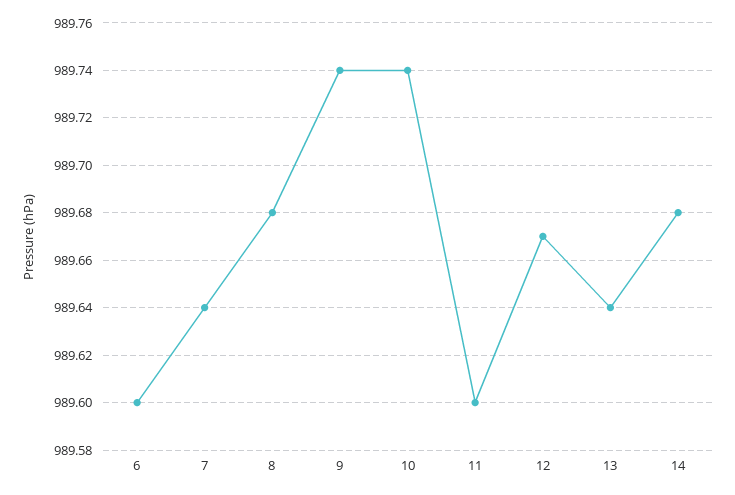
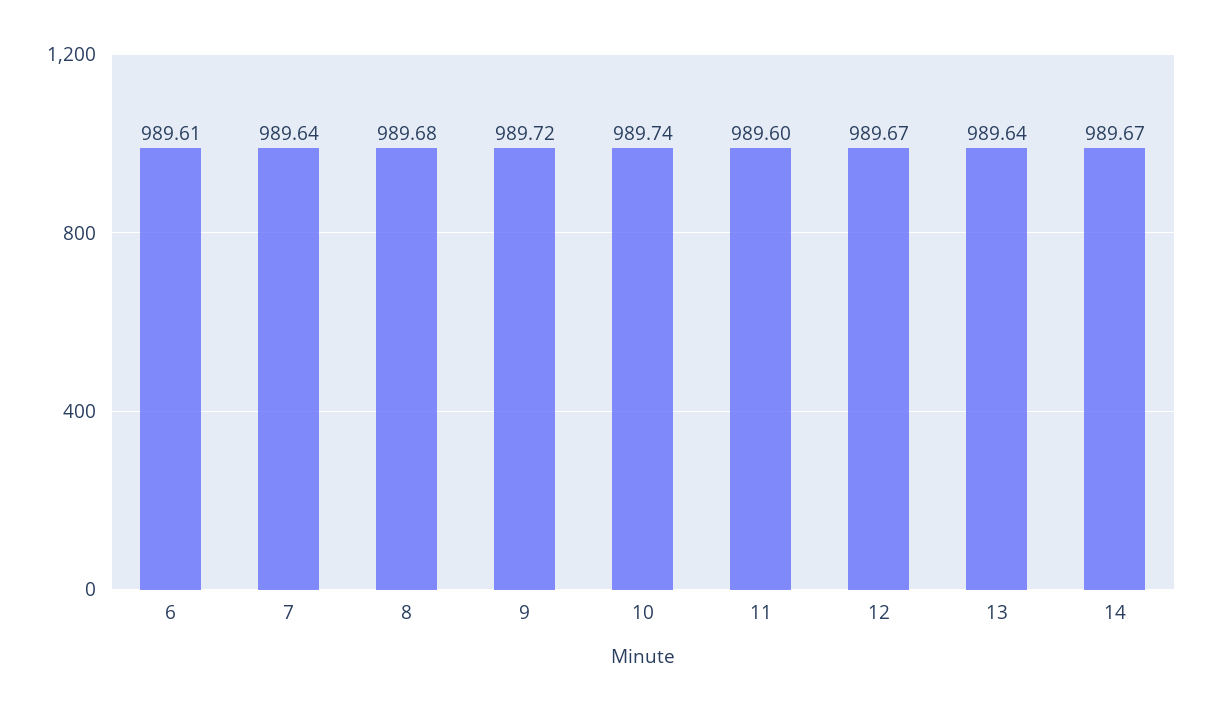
  {
-   "6": 989.6,
+   "6": 989.61,
    "7": 989.64,
    "8": 989.68,
-   "9": 989.74,
+   "9": 989.72,
    "10": 989.74,
    "11": 989.6,
    "12": 989.67,
    "13": 989.64,
-   "14": 989.68
+   "14": 989.67
  }

